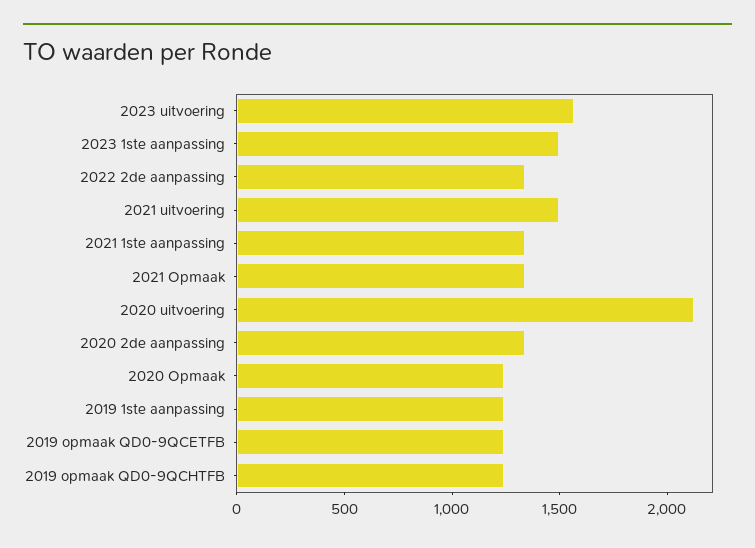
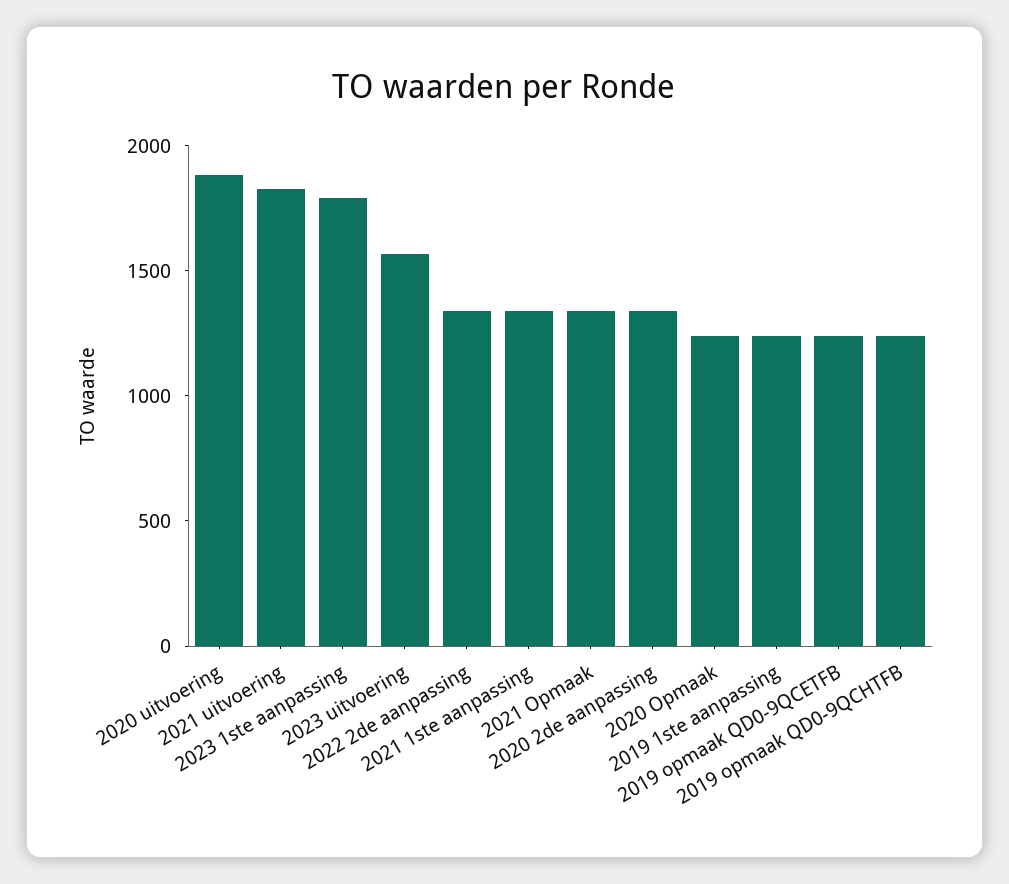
  {
    "2023 uitvoering": 1600,
-   "2023 1ste aanpassing": 1500,
+   "2023 1ste aanpassing": 1800,
    "2022 2de aanpassing": 1300,
-   "2021 uitvoering": 1500,
+   "2021 uitvoering": 1800,
    "2021 1ste aanpassing": 1300,
    "2021 Opmaak": 1300,
-   "2020 uitvoering": 2100,
+   "2020 uitvoering": 1900,
    "2020 2de aanpassing": 1300,
    "2020 Opmaak": 1200,
    "2019 1ste aanpassing": 1200,
    "2019 opmaak QD0-9QCETFB": 1200,
    "2019 opmaak QD0-9QCHTFB": 1200
  }

